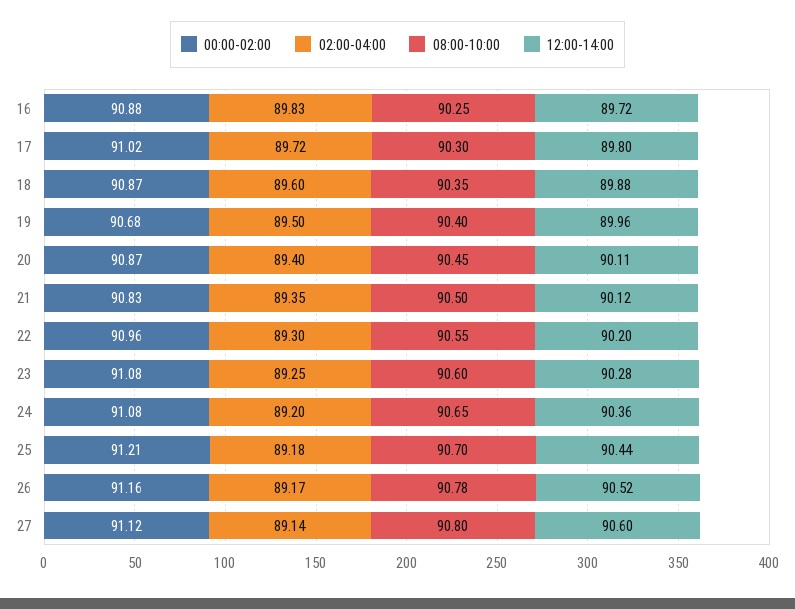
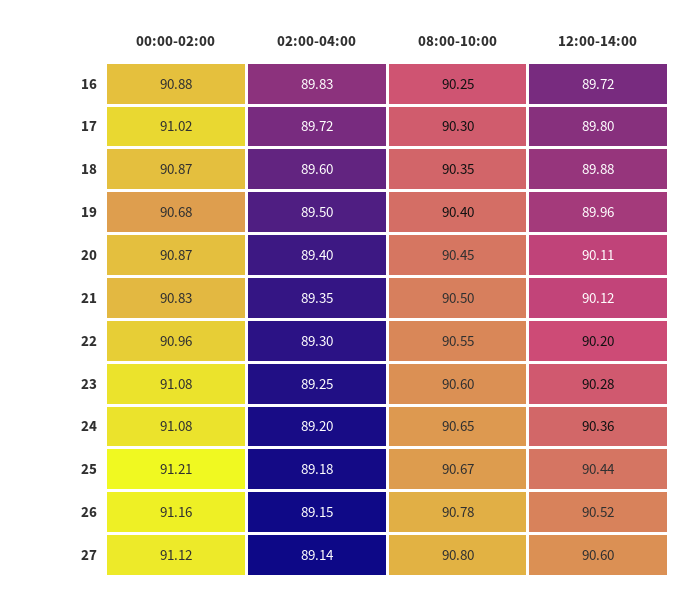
  {
    "00:00-02:00": {
      "16": 90.88,
      "17": 91.02,
      "18": 90.87,
      "19": 90.68,
      "20": 90.87,
      "21": 90.83,
      "22": 90.96,
      "23": 91.08,
      "24": 91.08,
      "25": 91.21,
      "26": 91.16,
      "27": 91.12
    },
    "02:00-04:00": {
      "16": 89.83,
      "17": 89.72,
      "18": 89.6,
      "19": 89.5,
      "20": 89.4,
      "21": 89.35,
      "22": 89.3,
      "23": 89.25,
      "24": 89.2,
      "25": 89.18,
-     "26": 89.17,
+     "26": 89.15,
      "27": 89.14
    },
    "08:00-10:00": {
      "16": 90.25,
      "17": 90.3,
      "18": 90.35,
      "19": 90.4,
      "20": 90.45,
      "21": 90.5,
      "22": 90.55,
      "23": 90.6,
      "24": 90.65,
-     "25": 90.7,
+     "25": 90.67,
      "26": 90.78,
      "27": 90.8
    },
    "12:00-14:00": {
      "16": 89.72,
      "17": 89.8,
      "18": 89.88,
      "19": 89.96,
      "20": 90.11,
      "21": 90.12,
      "22": 90.2,
      "23": 90.28,
      "24": 90.36,
      "25": 90.44,
      "26": 90.52,
      "27": 90.6
    }
  }

